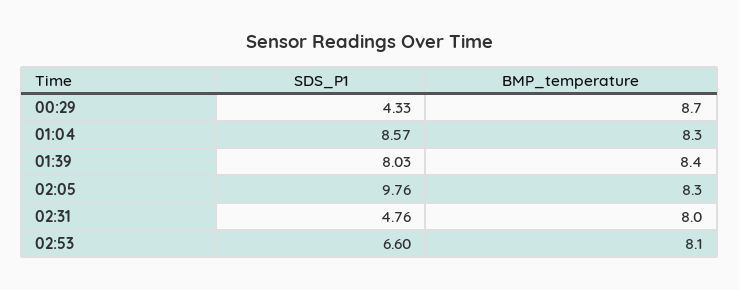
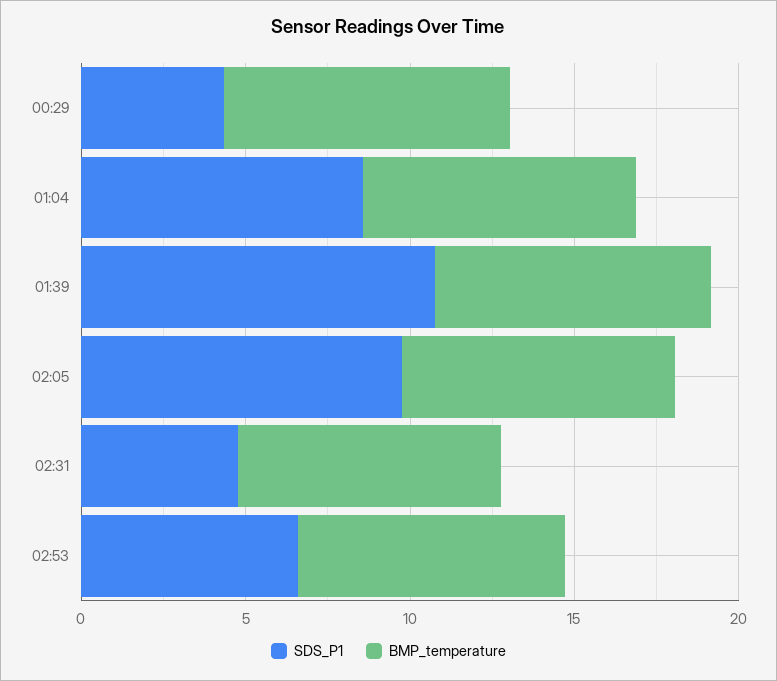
  {
    "SDS_P1": {
      "00:29": 4.33,
      "01:04": 8.57,
-     "01:39": 8.03,
+     "01:39": 11,
      "02:05": 9.76,
      "02:31": 4.76,
      "02:53": 6.6
    },
    "BMP_temperature": {
      "00:29": 8.7,
      "01:04": 8.3,
      "01:39": 8.4,
      "02:05": 8.3,
      "02:31": 8,
      "02:53": 8.1
    }
  }

